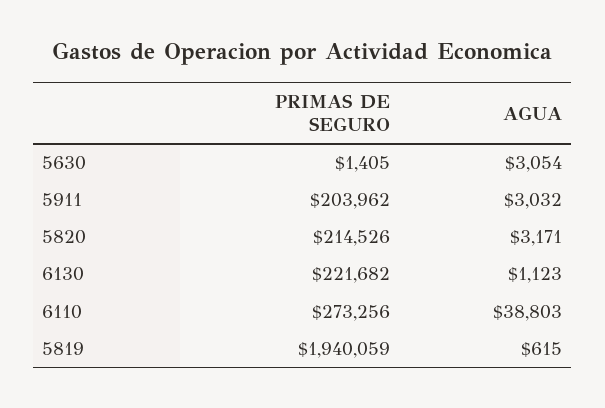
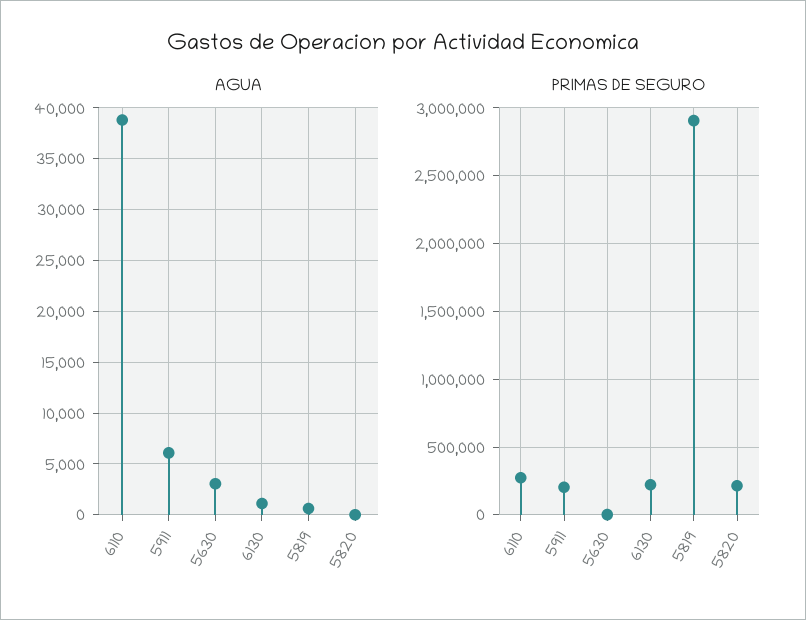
  {
    "PRIMAS DE SEGURO": {
      "5630": 1405,
      "5911": 203962,
      "5820": 214526,
      "6130": 221682,
      "6110": 273256,
-     "5819": 1940059
+     "5819": 2900000
    },
    "AGUA": {
      "5630": 3054,
-     "5911": 3032,
+     "5911": 6000,
-     "5820": 3171,
+     "5820": 0,
      "6130": 1123,
      "6110": 38803,
      "5819": 615
    }
  }

